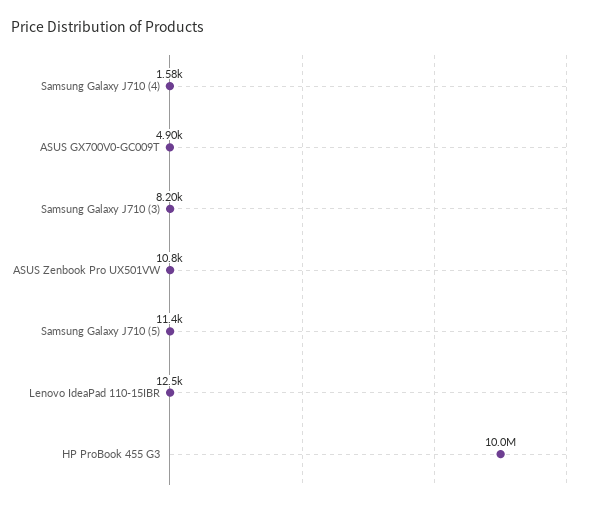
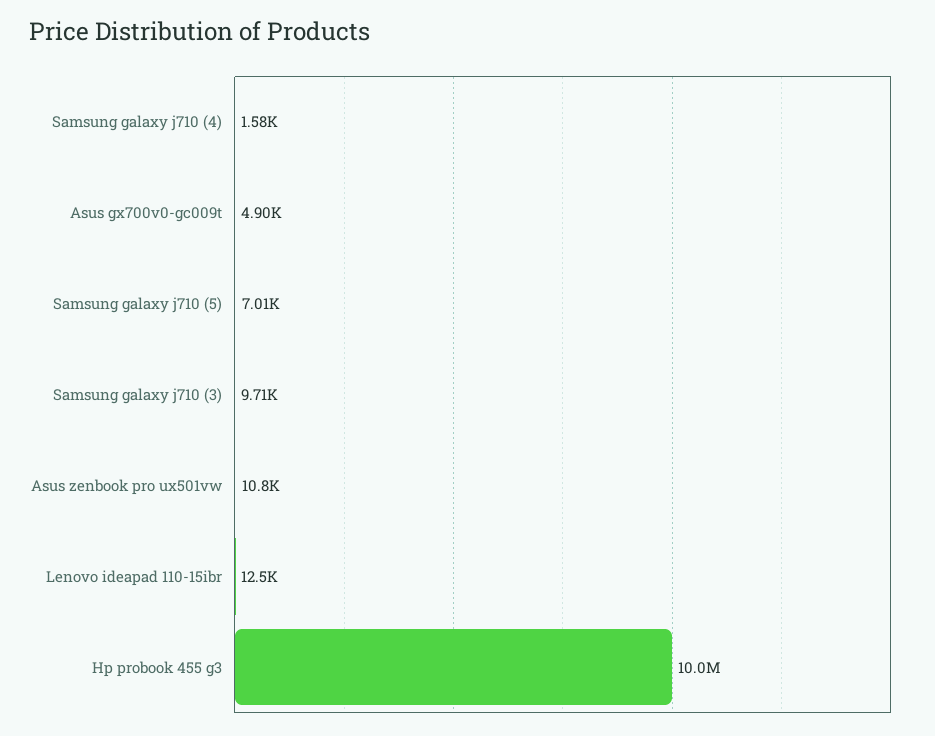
  {
    "Samsung Galaxy J710 (4)": 1580,
    "ASUS GX700V0-GC009T": 4900,
-   "Samsung Galaxy J710 (3)": 8200,
+   "Samsung Galaxy J710 (3)": 9710,
    "ASUS Zenbook Pro UX501VW": 10800,
-   "Samsung Galaxy J710 (5)": 11400,
+   "Samsung Galaxy J710 (5)": 7010,
    "Lenovo IdeaPad 110-15IBR": 12500,
    "HP ProBook 455 G3": 10000000
  }

